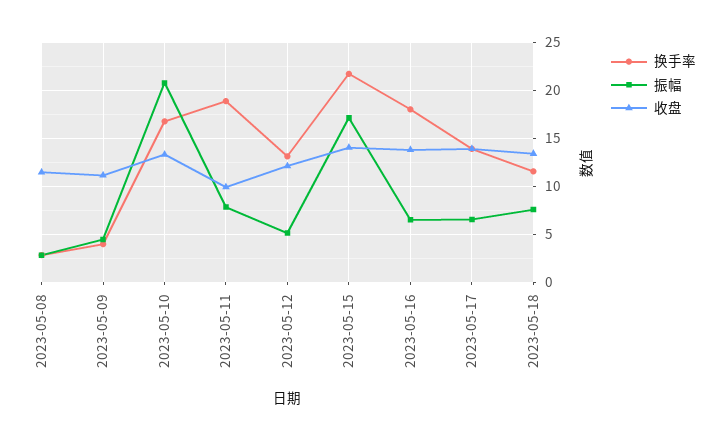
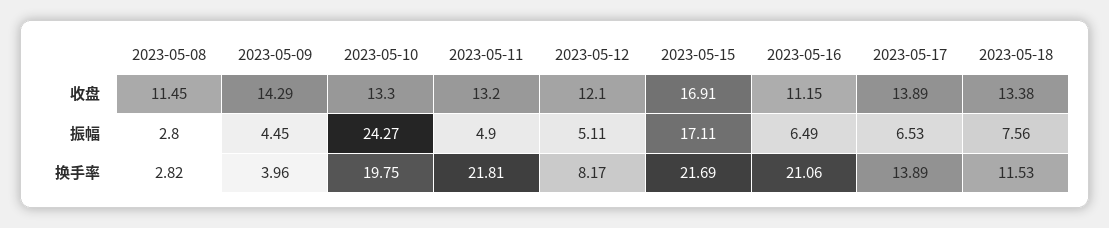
  {
    "换手率": {
      "2023-05-08": 2.82,
      "2023-05-09": 3.96,
-     "2023-05-10": 17,
+     "2023-05-10": 19.75,
-     "2023-05-11": 19,
+     "2023-05-11": 21.81,
-     "2023-05-12": 13,
+     "2023-05-12": 8.17,
      "2023-05-15": 21.69,
-     "2023-05-16": 18,
+     "2023-05-16": 21.06,
      "2023-05-17": 13.89,
      "2023-05-18": 11.53
    },
    "振幅": {
      "2023-05-08": 2.8,
      "2023-05-09": 4.45,
-     "2023-05-10": 21,
+     "2023-05-10": 24.27,
-     "2023-05-11": 8,
+     "2023-05-11": 4.9,
      "2023-05-12": 5.11,
      "2023-05-15": 17.11,
      "2023-05-16": 6.49,
      "2023-05-17": 6.53,
      "2023-05-18": 7.56
    },
    "收盘": {
      "2023-05-08": 11.45,
-     "2023-05-09": 11,
+     "2023-05-09": 14.29,
      "2023-05-10": 13.3,
-     "2023-05-11": 10,
+     "2023-05-11": 13.2,
      "2023-05-12": 12.1,
-     "2023-05-15": 14,
+     "2023-05-15": 16.91,
-     "2023-05-16": 14,
+     "2023-05-16": 11.15,
      "2023-05-17": 13.89,
      "2023-05-18": 13.38
    }
  }

